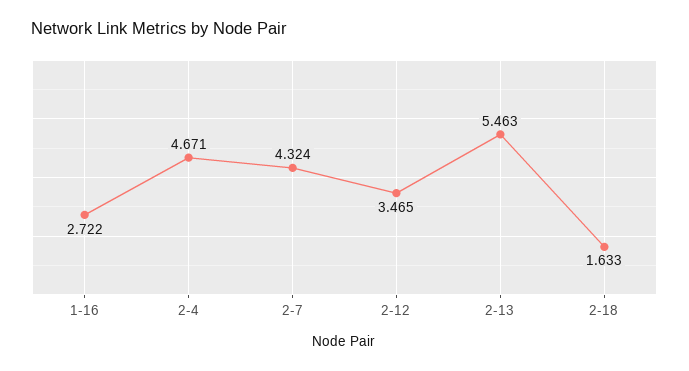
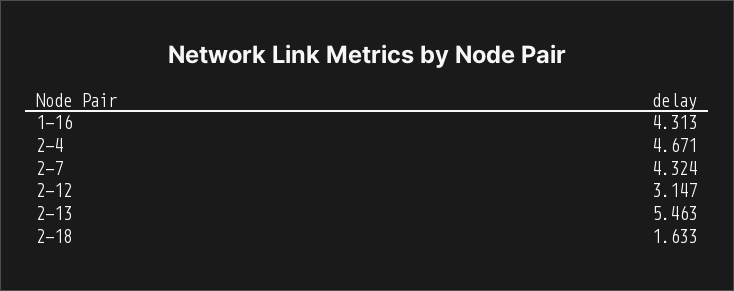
  {
-   "1-16": 2.722,
+   "1-16": 4.313,
    "2-4": 4.671,
    "2-7": 4.324,
-   "2-12": 3.465,
+   "2-12": 3.147,
    "2-13": 5.463,
    "2-18": 1.633
  }

